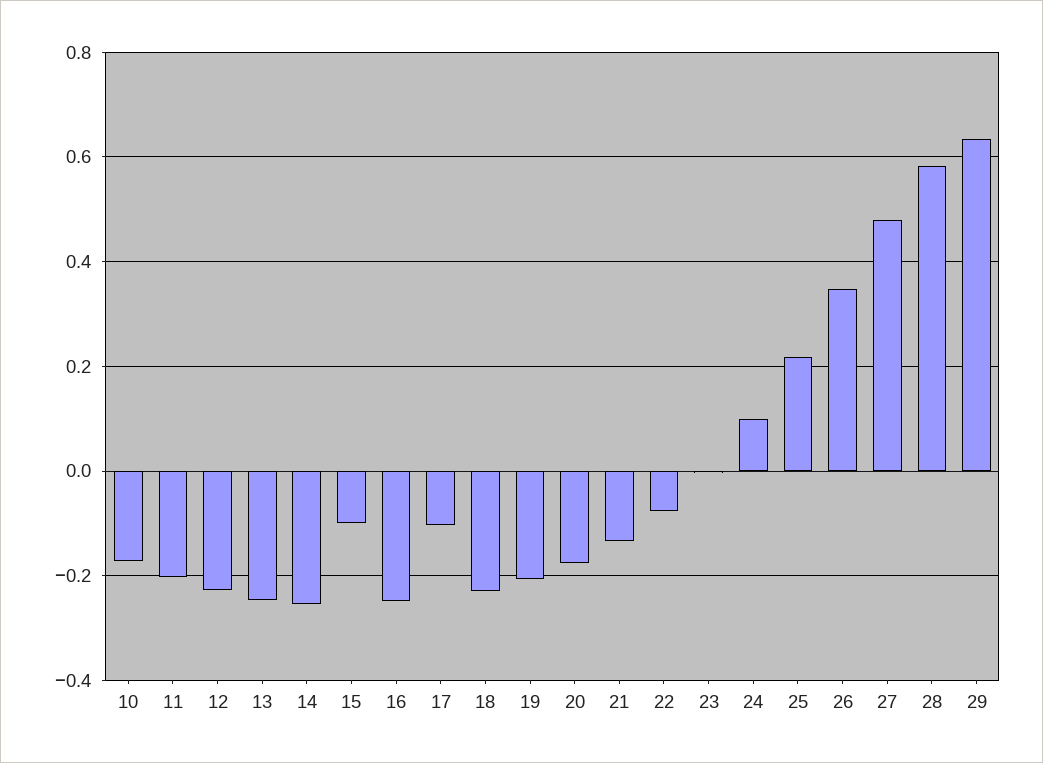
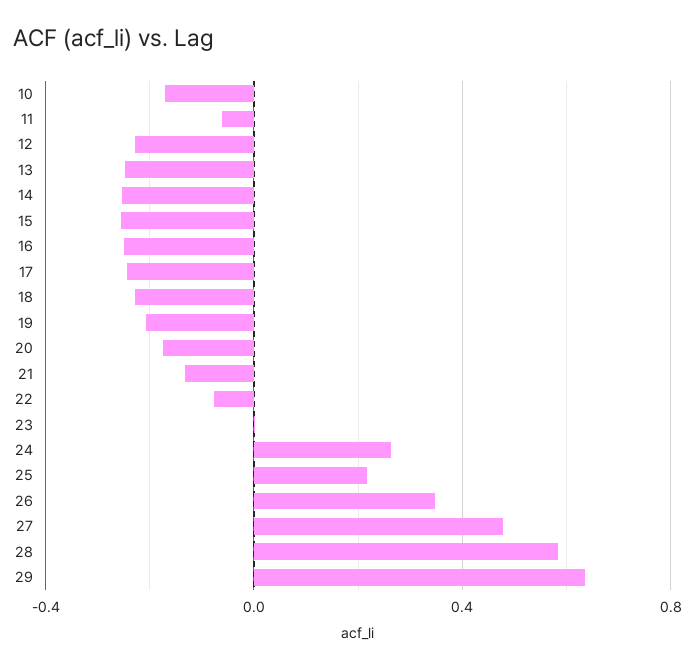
  {
    "10": -0.18,
-   "11": -0.2,
+   "11": -0.05,
    "12": -0.22,
    "13": -0.24,
    "14": -0.26,
-   "15": -0.1,
+   "15": -0.25,
    "16": -0.24,
-   "17": -0.1,
+   "17": -0.25,
    "18": -0.22,
    "19": -0.2,
    "20": -0.18,
    "21": -0.14,
    "22": -0.08,
    "23": 0,
-   "24": 0.1,
+   "24": 0.25,
    "25": 0.22,
    "26": 0.34,
    "27": 0.48,
    "28": 0.58,
    "29": 0.64
  }

